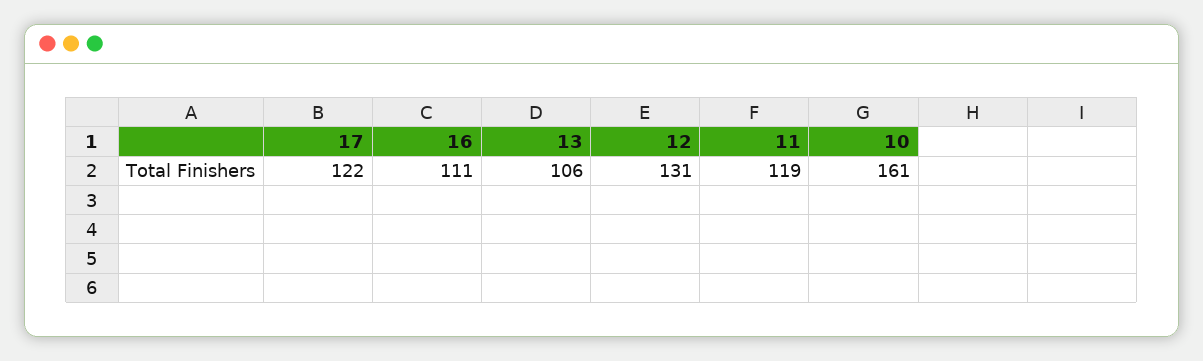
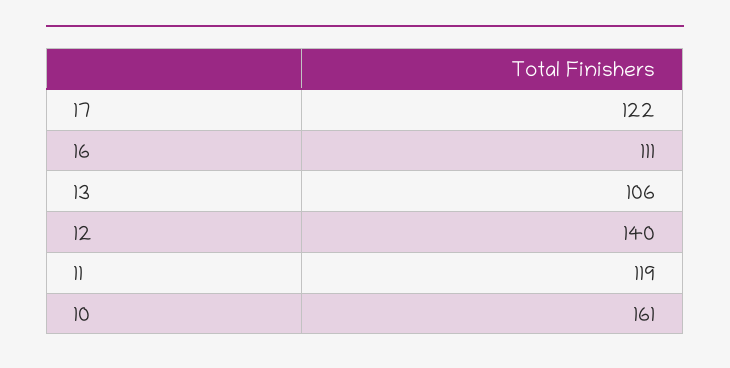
  {
    "17": 122,
    "16": 111,
    "13": 106,
-   "12": 131,
+   "12": 140,
    "11": 119,
    "10": 161
  }

